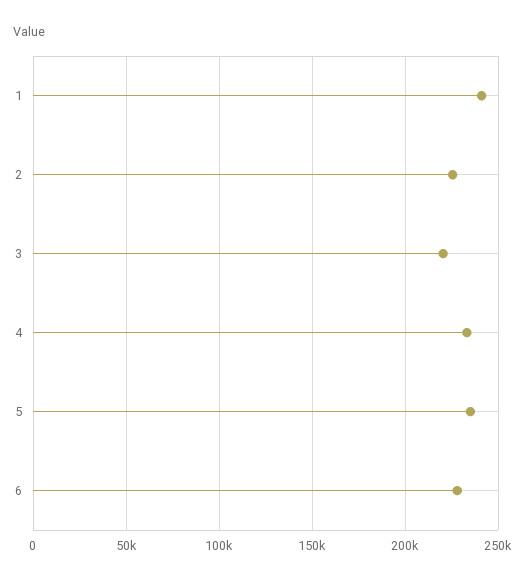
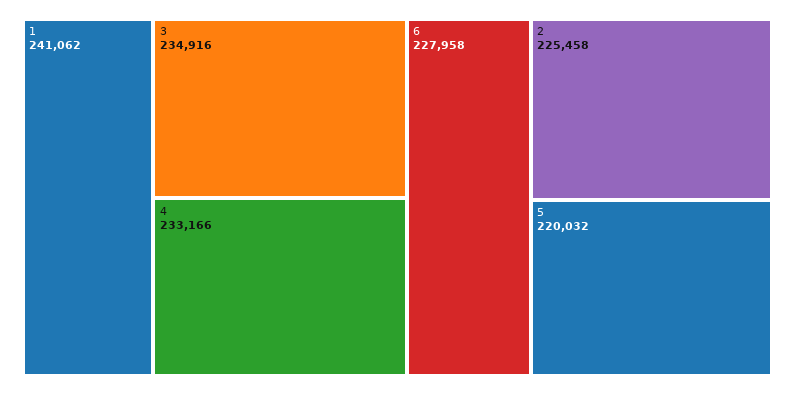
  {
    "1": 241062,
    "2": 225458,
-   "3": 220000,
+   "3": 234916,
    "4": 233166,
-   "5": 235000,
+   "5": 220032,
    "6": 227958
  }

